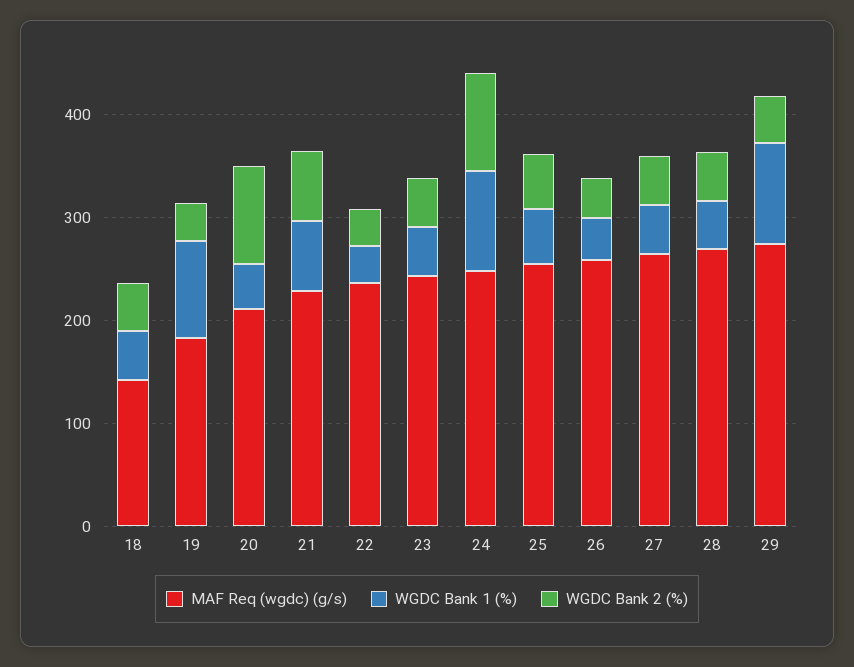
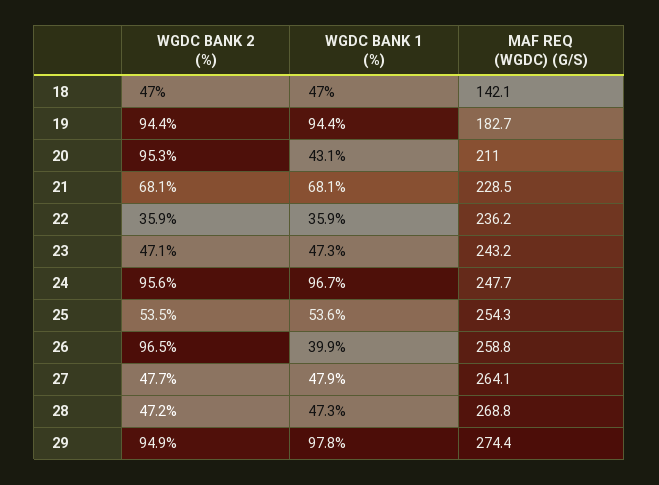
  {
    "MAF Req (wgdc) (g/s)": {
      "18": 142.1,
      "19": 182.7,
      "20": 211,
      "21": 228.5,
      "22": 236.2,
      "23": 243.2,
      "24": 247.7,
      "25": 254.3,
      "26": 258.8,
      "27": 264.1,
      "28": 268.8,
      "29": 274.4
    },
    "WGDC Bank 1 (%)": {
      "18": 47,
      "19": 94.4,
      "20": 43.1,
      "21": 68.1,
      "22": 35.9,
      "23": 47.3,
      "24": 96.7,
      "25": 53.6,
      "26": 39.9,
      "27": 47.9,
      "28": 47.3,
      "29": 97.8
    },
    "WGDC Bank 2 (%)": {
      "18": 47,
-     "19": 40,
+     "19": 94.4,
      "20": 95.3,
      "21": 68.1,
      "22": 35.9,
      "23": 47.1,
      "24": 95.6,
      "25": 53.5,
-     "26": 40,
+     "26": 96.5,
      "27": 47.7,
      "28": 47.2,
-     "29": 40
+     "29": 94.9
    }
  }

